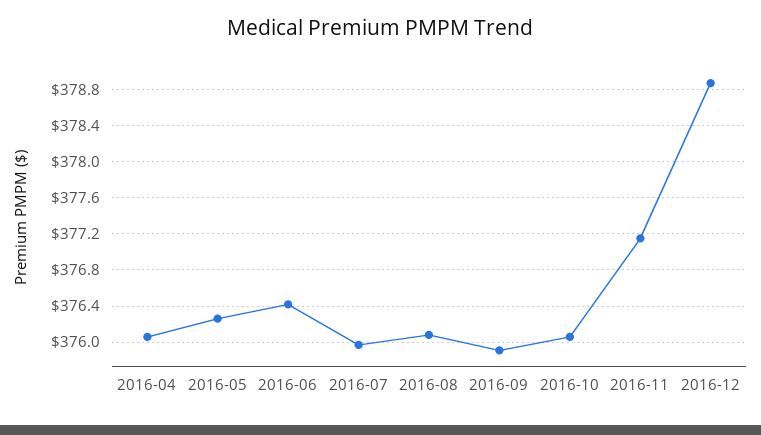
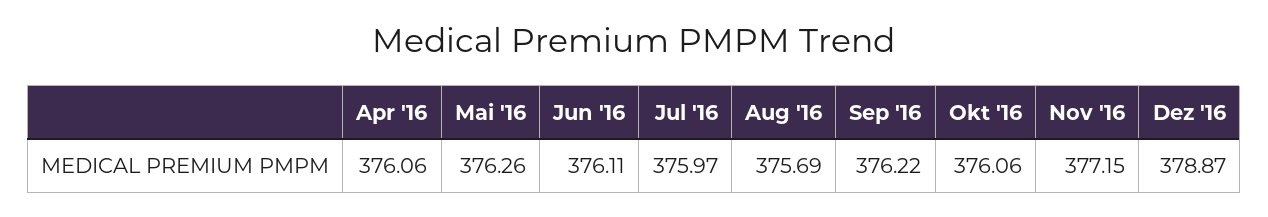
  {
    "2016-04": 376.06,
    "2016-05": 376.26,
-   "2016-06": 376.4,
+   "2016-06": 376.11,
    "2016-07": 375.97,
-   "2016-08": 376.1,
+   "2016-08": 375.69,
-   "2016-09": 375.9,
+   "2016-09": 376.22,
    "2016-10": 376.06,
    "2016-11": 377.15,
    "2016-12": 378.87
  }

